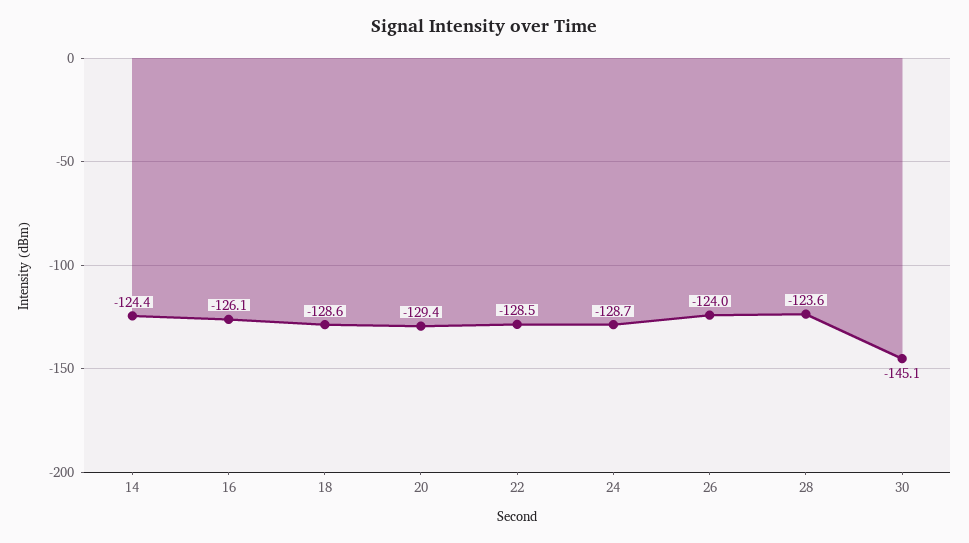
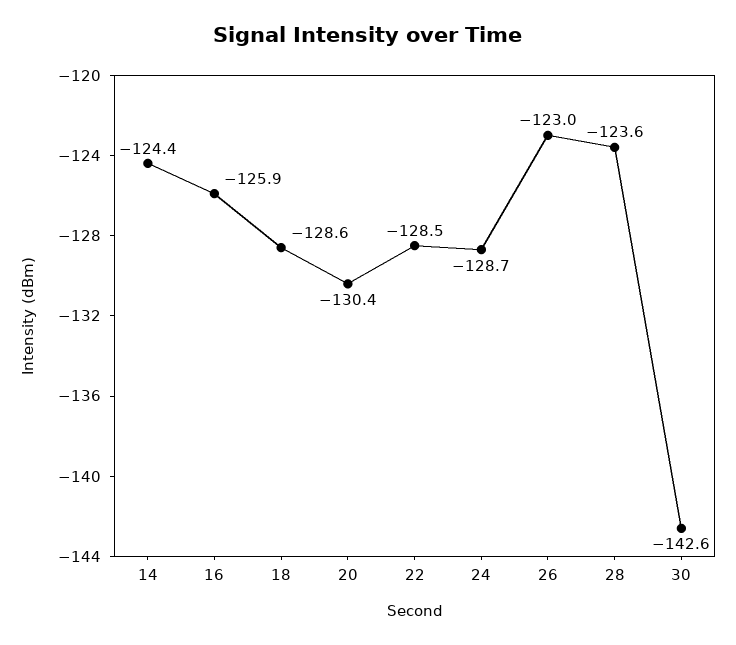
  {
    "14": -124.4,
-   "16": -126.1,
+   "16": -125.9,
    "18": -128.6,
-   "20": -129.4,
+   "20": -130.4,
    "22": -128.5,
    "24": -128.7,
-   "26": -124,
+   "26": -123,
    "28": -123.6,
-   "30": -145.1
+   "30": -142.6
  }

